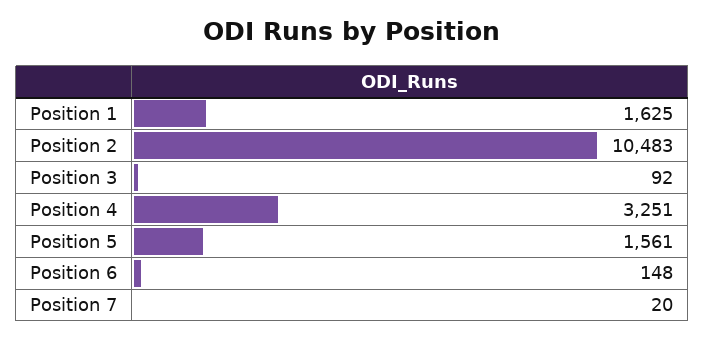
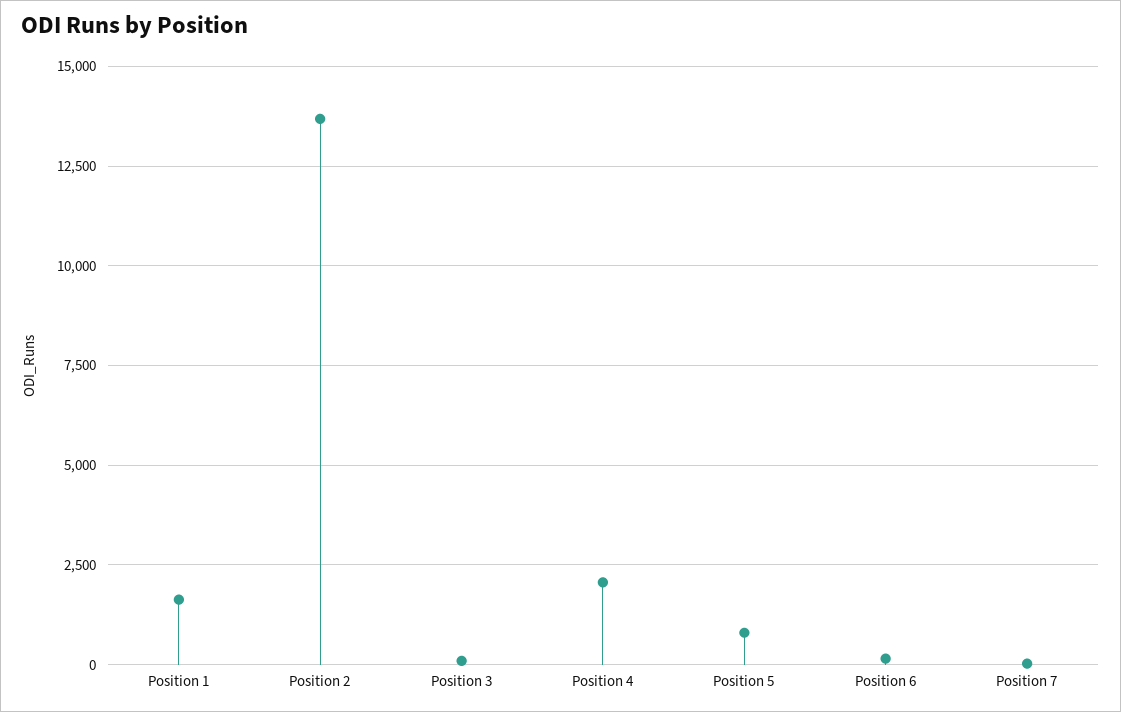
  {
    "Position 1": 1625,
-   "Position 2": 10483,
+   "Position 2": 13750,
    "Position 3": 92,
-   "Position 4": 3251,
+   "Position 4": 2000,
-   "Position 5": 1561,
+   "Position 5": 750,
    "Position 6": 148,
    "Position 7": 20
  }

